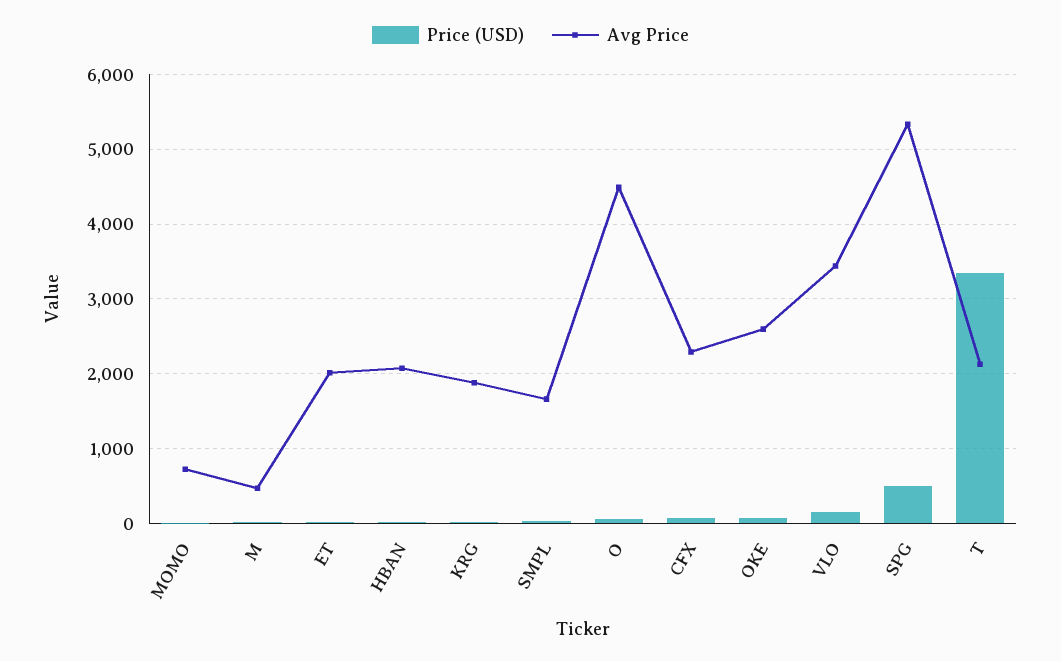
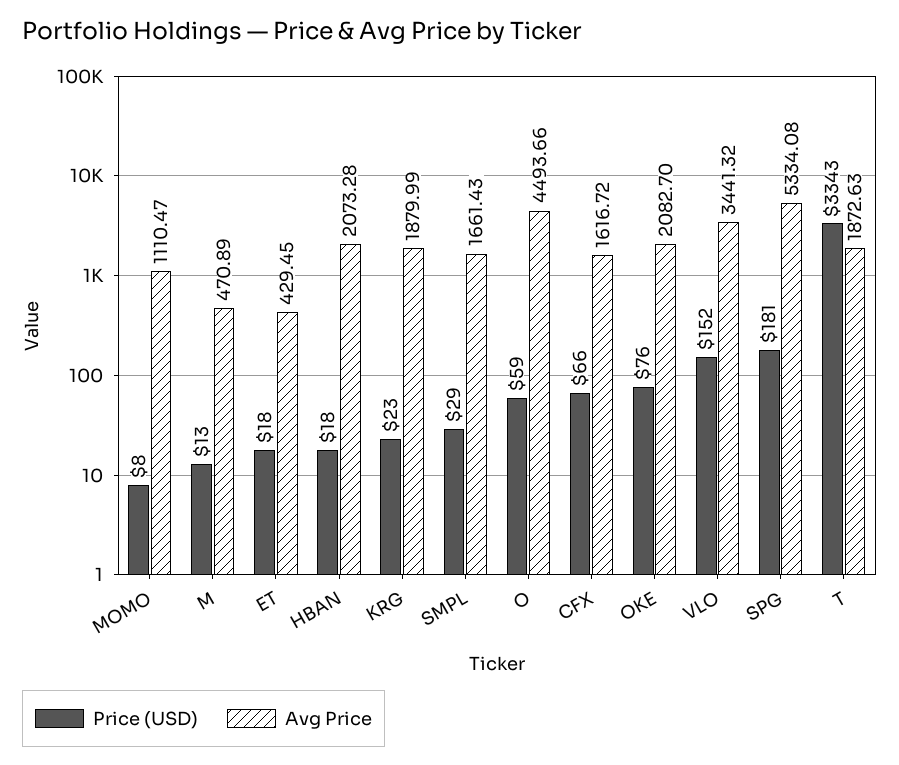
  {
    "Price (USD)": {
      "MOMO": 8,
      "M": 13,
      "ET": 18,
      "HBAN": 18,
      "KRG": 23,
      "SMPL": 29,
      "O": 59,
      "CFX": 66,
      "OKE": 76,
      "VLO": 152,
-     "SPG": 500,
+     "SPG": 181,
      "T": 3343
    },
    "Avg Price": {
-     "MOMO": 700,
+     "MOMO": 1110.47,
      "M": 470.89,
-     "ET": 2000,
+     "ET": 429.45,
      "HBAN": 2073.28,
      "KRG": 1879.99,
      "SMPL": 1661.43,
      "O": 4493.66,
-     "CFX": 2300,
+     "CFX": 1616.72,
-     "OKE": 2600,
+     "OKE": 2082.7,
      "VLO": 3441.32,
      "SPG": 5334.08,
-     "T": 2100
+     "T": 1872.63
    }
  }

